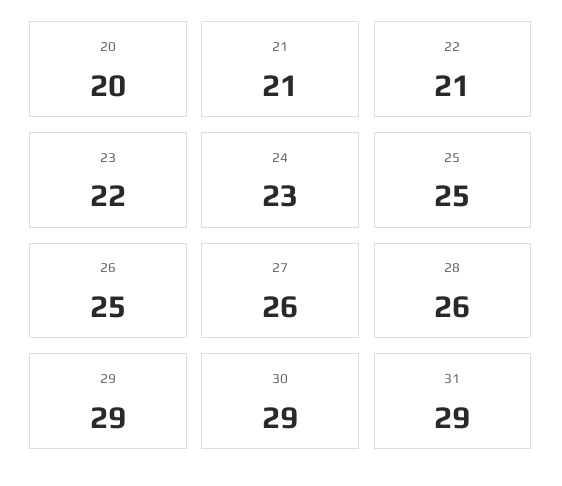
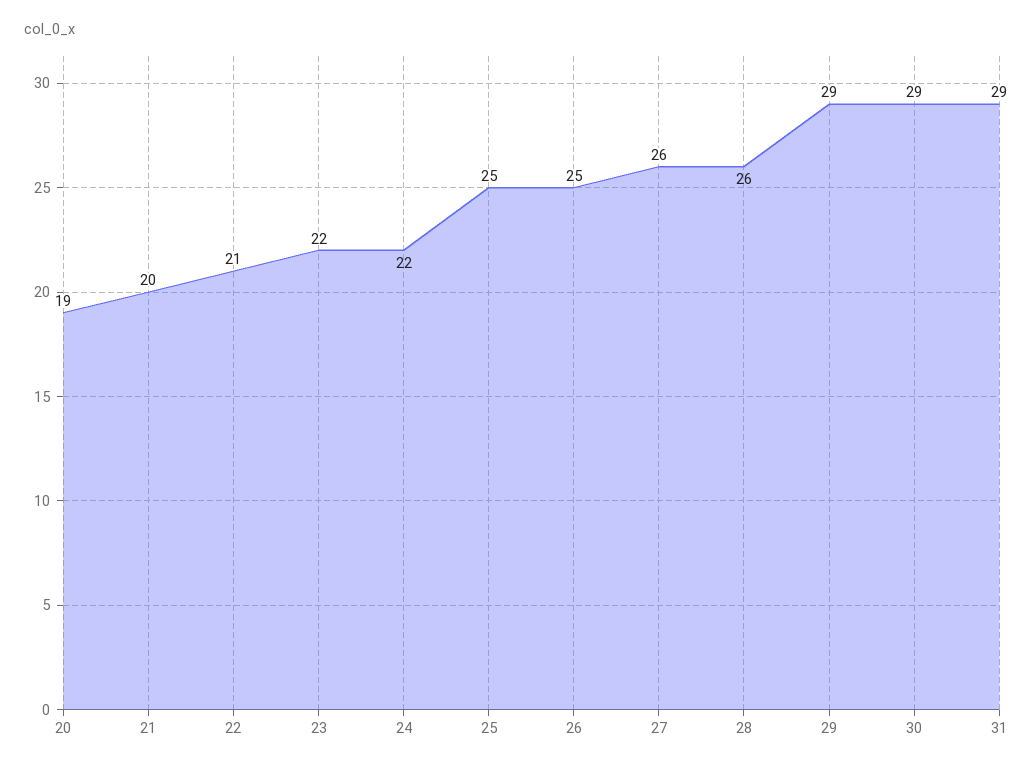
  {
-   "20": 20,
+   "20": 19,
-   "21": 21,
+   "21": 20,
    "22": 21,
    "23": 22,
-   "24": 23,
+   "24": 22,
    "25": 25,
    "26": 25,
    "27": 26,
    "28": 26,
    "29": 29,
    "30": 29,
    "31": 29
  }

